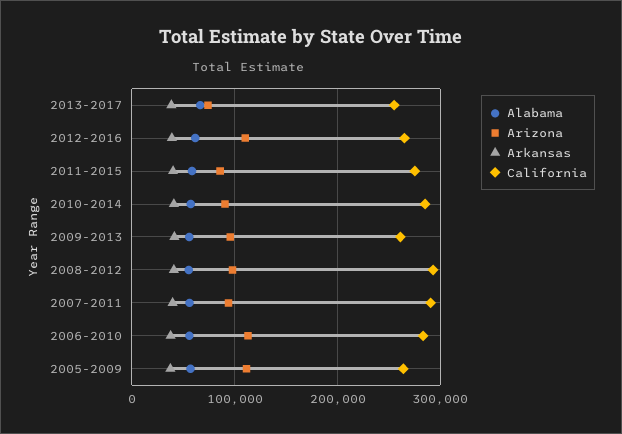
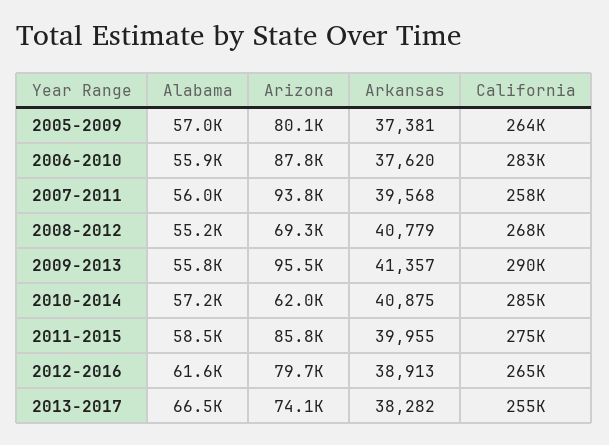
  {
    "Alabama": {
      "2013-2017": 66500,
      "2012-2016": 61600,
      "2011-2015": 58500,
      "2010-2014": 57200,
      "2009-2013": 55800,
      "2008-2012": 55200,
      "2007-2011": 56000,
      "2006-2010": 55900,
      "2005-2009": 57000
    },
    "Arizona": {
      "2013-2017": 74100,
-     "2012-2016": 110000,
+     "2012-2016": 79700,
      "2011-2015": 85800,
-     "2010-2014": 90000,
+     "2010-2014": 62000,
      "2009-2013": 95500,
-     "2008-2012": 100000,
+     "2008-2012": 69300,
      "2007-2011": 93800,
-     "2006-2010": 110000,
+     "2006-2010": 87800,
-     "2005-2009": 110000
+     "2005-2009": 80100
    },
    "Arkansas": {
      "2013-2017": 38282,
      "2012-2016": 38913,
      "2011-2015": 39955,
      "2010-2014": 40875,
      "2009-2013": 41357,
      "2008-2012": 40779,
      "2007-2011": 39568,
      "2006-2010": 37620,
      "2005-2009": 37381
    },
    "California": {
      "2013-2017": 255000,
      "2012-2016": 265000,
      "2011-2015": 275000,
      "2010-2014": 285000,
-     "2009-2013": 260000,
+     "2009-2013": 290000,
-     "2008-2012": 290000,
+     "2008-2012": 268000,
-     "2007-2011": 290000,
+     "2007-2011": 258000,
      "2006-2010": 283000,
      "2005-2009": 264000
    }
  }

